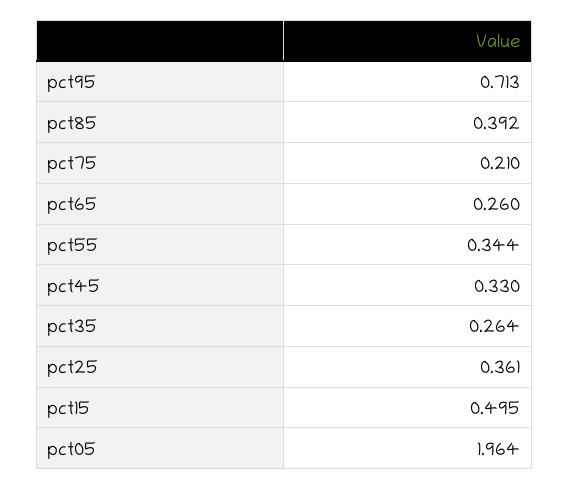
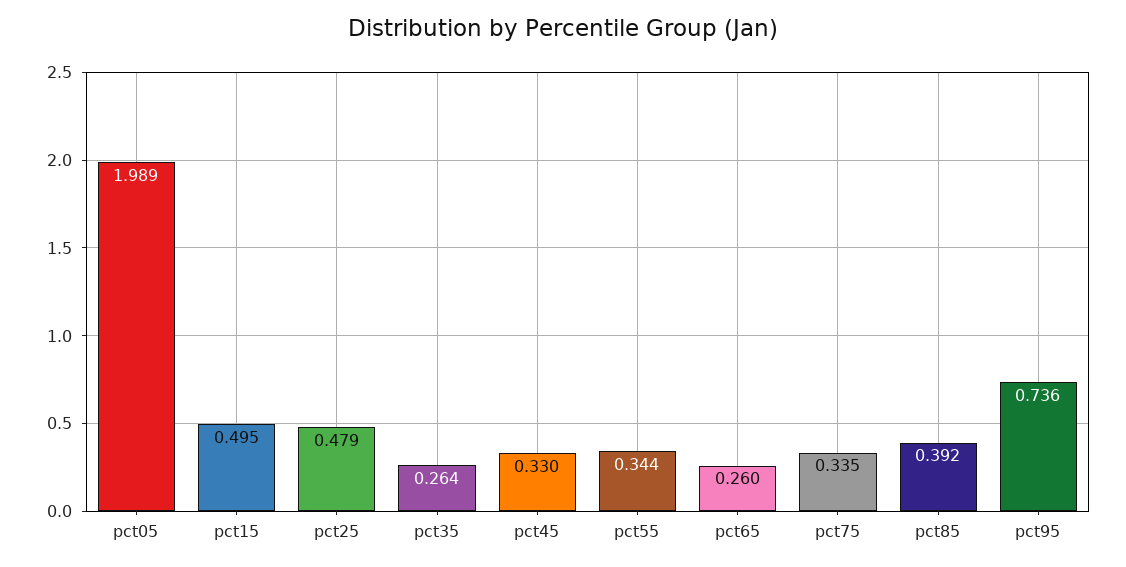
  {
-   "pct95": 0.713,
+   "pct95": 0.736,
    "pct85": 0.392,
-   "pct75": 0.21,
+   "pct75": 0.335,
    "pct65": 0.26,
    "pct55": 0.344,
    "pct45": 0.33,
    "pct35": 0.264,
-   "pct25": 0.361,
+   "pct25": 0.479,
    "pct15": 0.495,
-   "pct05": 1.964
+   "pct05": 1.989
  }

